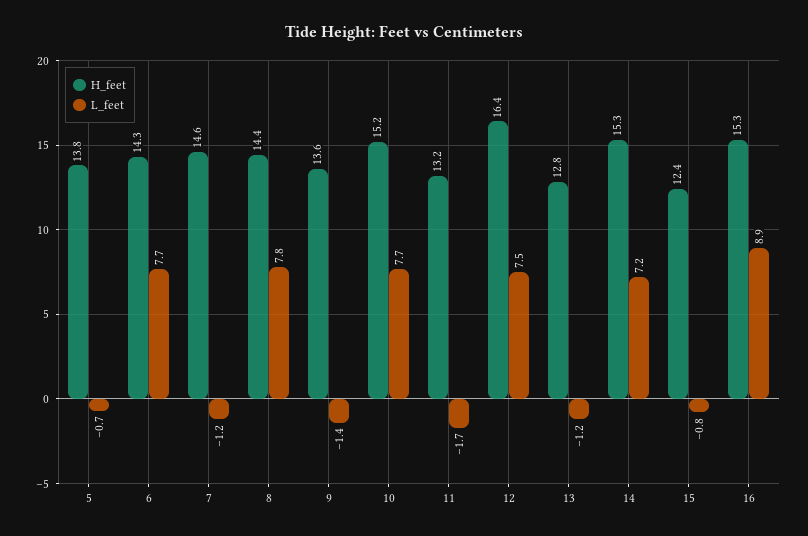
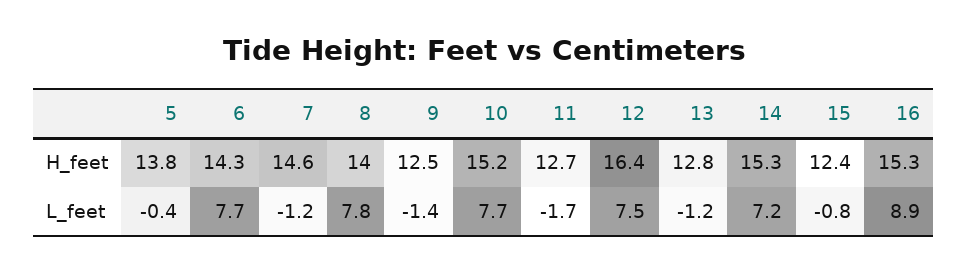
  {
    "H_feet": {
      "5": 13.8,
      "6": 14.3,
      "7": 14.6,
-     "8": 14.4,
+     "8": 14,
-     "9": 13.6,
+     "9": 12.5,
      "10": 15.2,
-     "11": 13.2,
+     "11": 12.7,
      "12": 16.4,
      "13": 12.8,
      "14": 15.3,
      "15": 12.4,
      "16": 15.3
    },
    "L_feet": {
-     "5": -0.7,
+     "5": -0.4,
      "6": 7.7,
      "7": -1.2,
      "8": 7.8,
      "9": -1.4,
      "10": 7.7,
      "11": -1.7,
      "12": 7.5,
      "13": -1.2,
      "14": 7.2,
      "15": -0.8,
      "16": 8.9
    }
  }

